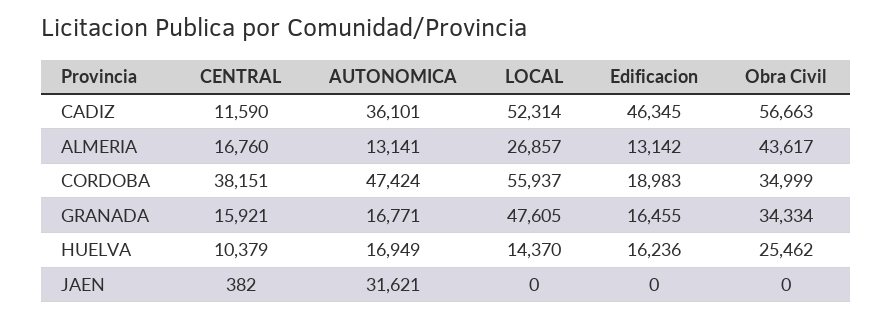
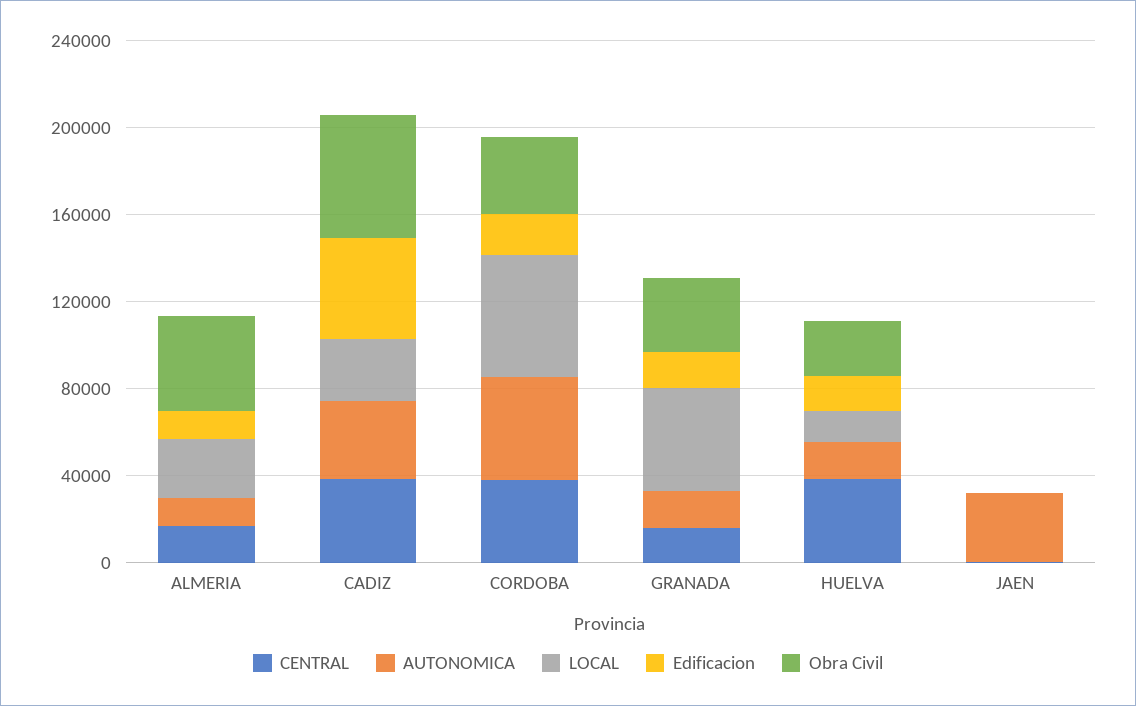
  {
    "CENTRAL": {
-     "CADIZ": 11590,
+     "CADIZ": 40000,
      "ALMERIA": 16760,
      "CORDOBA": 38151,
      "GRANADA": 15921,
-     "HUELVA": 10379,
+     "HUELVA": 40000,
      "JAEN": 382
    },
    "AUTONOMICA": {
      "CADIZ": 36101,
      "ALMERIA": 13141,
      "CORDOBA": 47424,
      "GRANADA": 16771,
      "HUELVA": 16949,
      "JAEN": 31621
    },
    "LOCAL": {
-     "CADIZ": 52314,
+     "CADIZ": 30000,
      "ALMERIA": 26857,
      "CORDOBA": 55937,
      "GRANADA": 47605,
      "HUELVA": 14370,
      "JAEN": 0
    },
    "Edificacion": {
      "CADIZ": 46345,
      "ALMERIA": 13142,
      "CORDOBA": 18983,
      "GRANADA": 16455,
      "HUELVA": 16236,
      "JAEN": 0
    },
    "Obra Civil": {
      "CADIZ": 56663,
      "ALMERIA": 43617,
      "CORDOBA": 34999,
      "GRANADA": 34334,
      "HUELVA": 25462,
      "JAEN": 0
    }
  }

